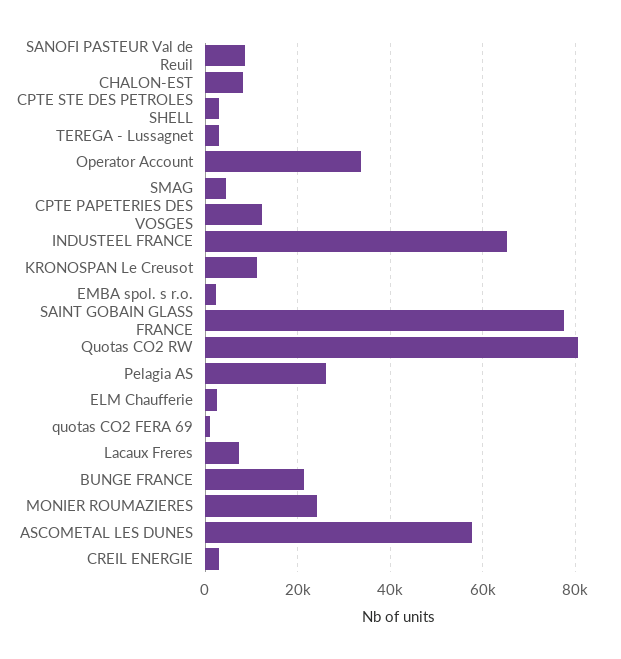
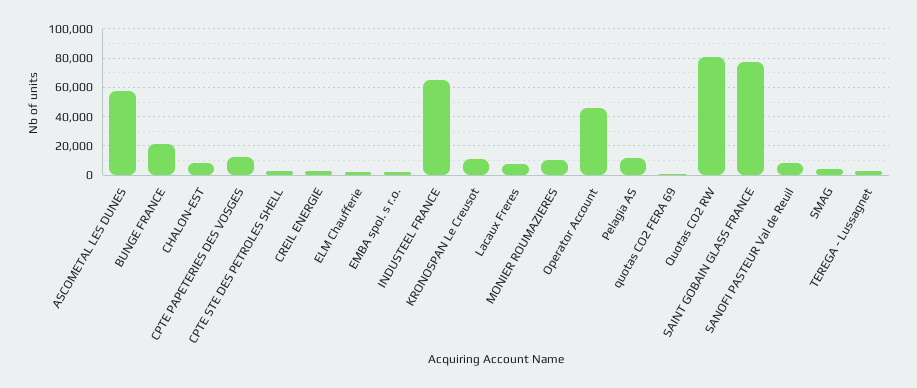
  {
    "SANOFI PASTEUR Val de Reuil": 8000,
    "CHALON-EST": 8000,
    "CPTE STE DES PETROLES SHELL": 2000,
    "TEREGA - Lussagnet": 2000,
-   "Operator Account": 34000,
+   "Operator Account": 45000,
    "SMAG": 4000,
    "CPTE PAPETERIES DES VOSGES": 12000,
    "INDUSTEEL FRANCE": 66000,
    "KRONOSPAN Le Creusot": 12000,
    "EMBA spol. s r.o.": 2000,
    "SAINT GOBAIN GLASS FRANCE": 78000,
    "Quotas CO2 RW": 80000,
-   "Pelagia AS": 26000,
+   "Pelagia AS": 10000,
    "ELM Chaufferie": 2000,
    "quotas CO2 FERA 69": 2000,
    "Lacaux Freres": 8000,
    "BUNGE FRANCE": 22000,
-   "MONIER ROUMAZIERES": 24000,
+   "MONIER ROUMAZIERES": 10000,
    "ASCOMETAL LES DUNES": 58000,
    "CREIL ENERGIE": 2000
  }

